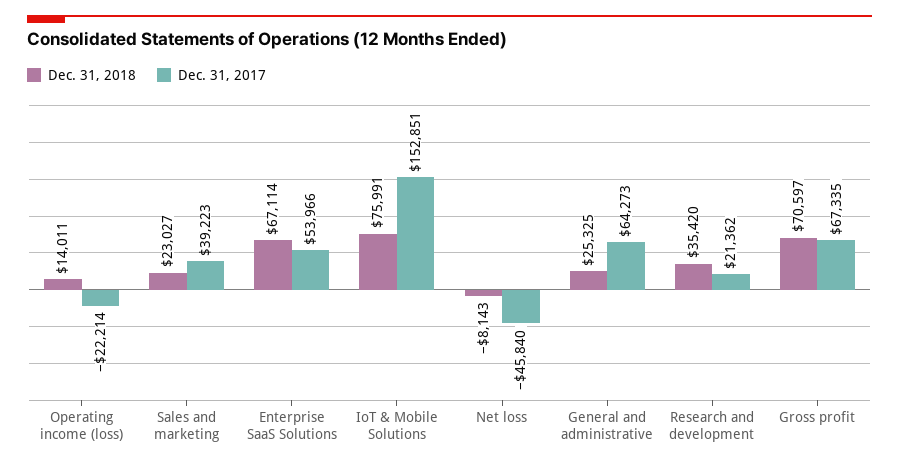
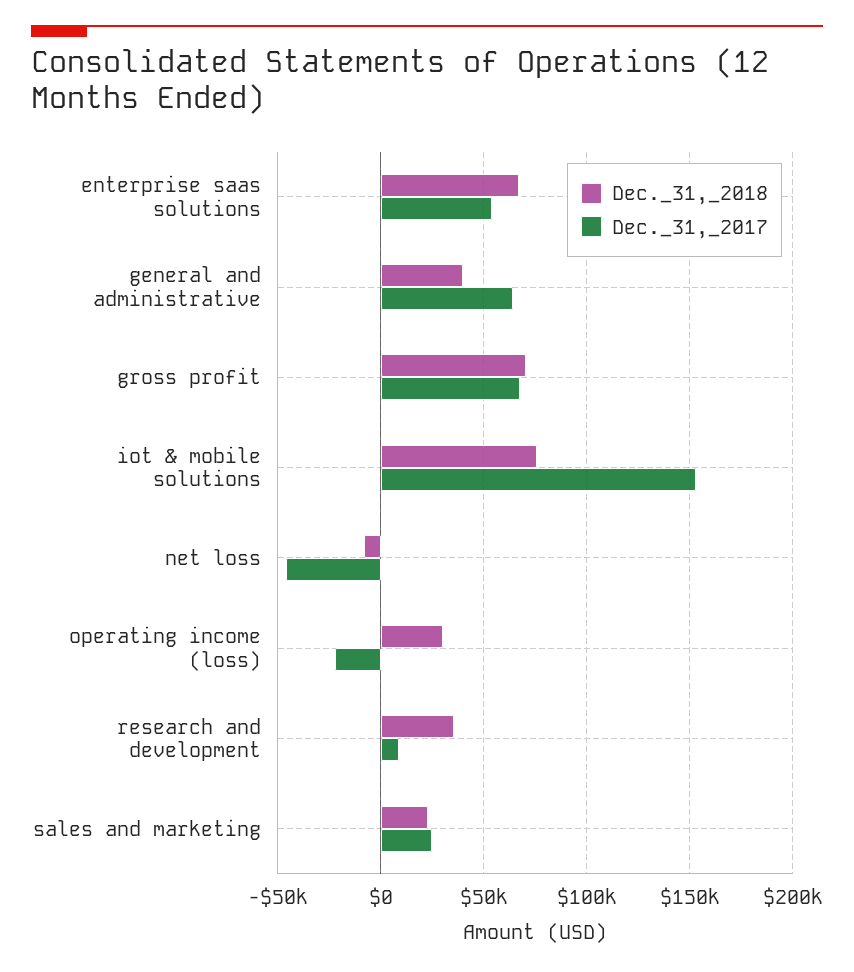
  {
    "Dec. 31, 2018": {
-     "Operating income (loss)": 14011,
+     "Operating income (loss)": 30000,
      "Sales and marketing": 23027,
      "Enterprise SaaS Solutions": 67114,
      "IoT & Mobile Solutions": 75991,
      "Net loss": -8143,
-     "General and administrative": 25325,
+     "General and administrative": 40000,
      "Research and development": 35420,
      "Gross profit": 70597
    },
    "Dec. 31, 2017": {
      "Operating income (loss)": -22214,
-     "Sales and marketing": 39223,
+     "Sales and marketing": 25000,
      "Enterprise SaaS Solutions": 53966,
      "IoT & Mobile Solutions": 152851,
      "Net loss": -45840,
      "General and administrative": 64273,
-     "Research and development": 21362,
+     "Research and development": 10000,
      "Gross profit": 67335
    }
  }

